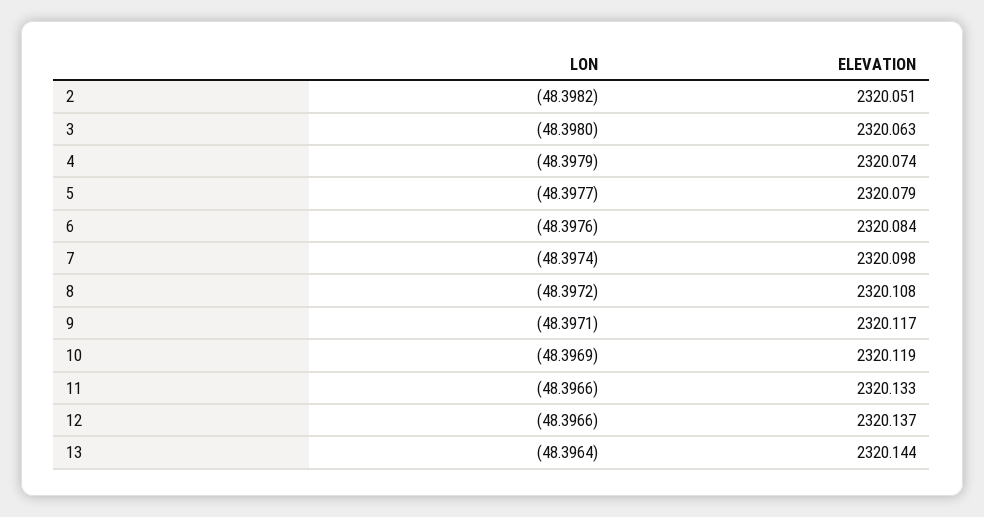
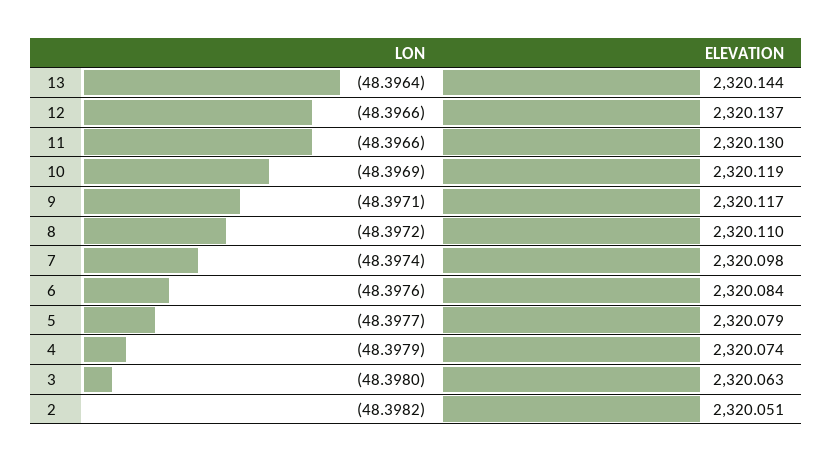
  {
    "LON": {
      "2": -48.3982,
      "3": -48.398,
      "4": -48.3979,
      "5": -48.3977,
      "6": -48.3976,
      "7": -48.3974,
      "8": -48.3972,
      "9": -48.3971,
      "10": -48.3969,
      "11": -48.3966,
      "12": -48.3966,
      "13": -48.3964
    },
    "ELEVATION": {
      "2": 2320.051,
      "3": 2320.063,
      "4": 2320.074,
      "5": 2320.079,
      "6": 2320.084,
      "7": 2320.098,
-     "8": 2320.108,
+     "8": 2320.11,
      "9": 2320.117,
      "10": 2320.119,
-     "11": 2320.133,
+     "11": 2320.13,
      "12": 2320.137,
      "13": 2320.144
    }
  }

